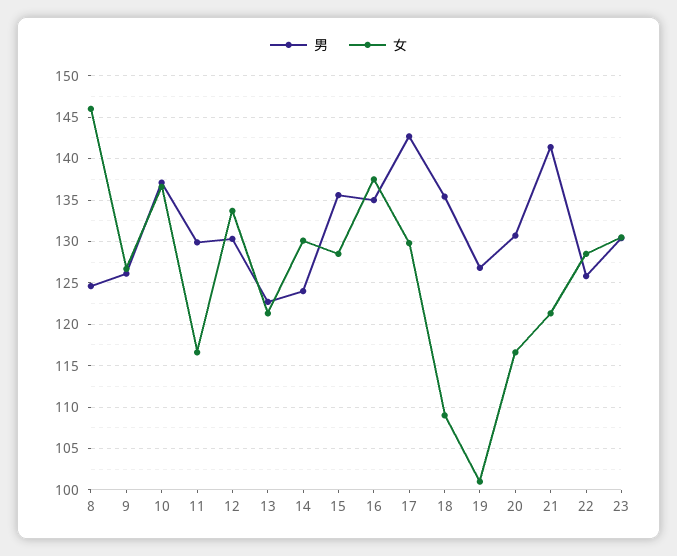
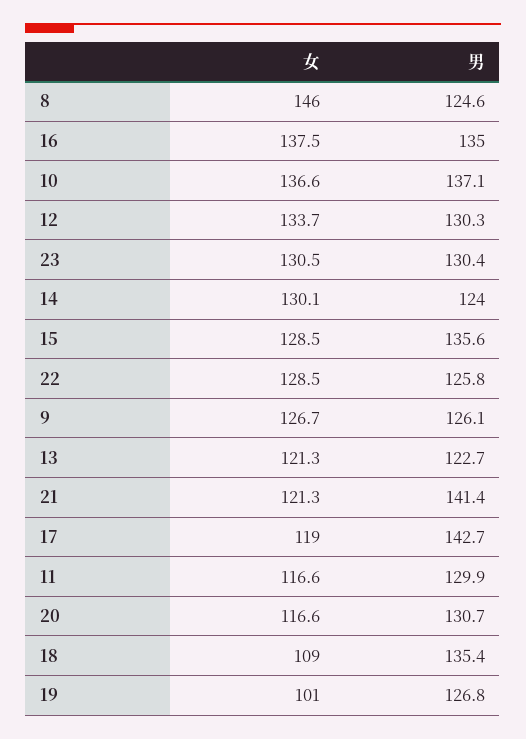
  {
    "男": {
      "8": 124.6,
      "9": 126.1,
      "10": 137.1,
      "11": 129.9,
      "12": 130.3,
      "13": 122.7,
      "14": 124,
      "15": 135.6,
      "16": 135,
      "17": 142.7,
      "18": 135.4,
      "19": 126.8,
      "20": 130.7,
      "21": 141.4,
      "22": 125.8,
      "23": 130.4
    },
    "女": {
      "8": 146,
      "9": 126.7,
      "10": 136.6,
      "11": 116.6,
      "12": 133.7,
      "13": 121.3,
      "14": 130.1,
      "15": 128.5,
      "16": 137.5,
-     "17": 130,
+     "17": 119,
      "18": 109,
      "19": 101,
      "20": 116.6,
      "21": 121.3,
      "22": 128.5,
      "23": 130.5
    }
  }

